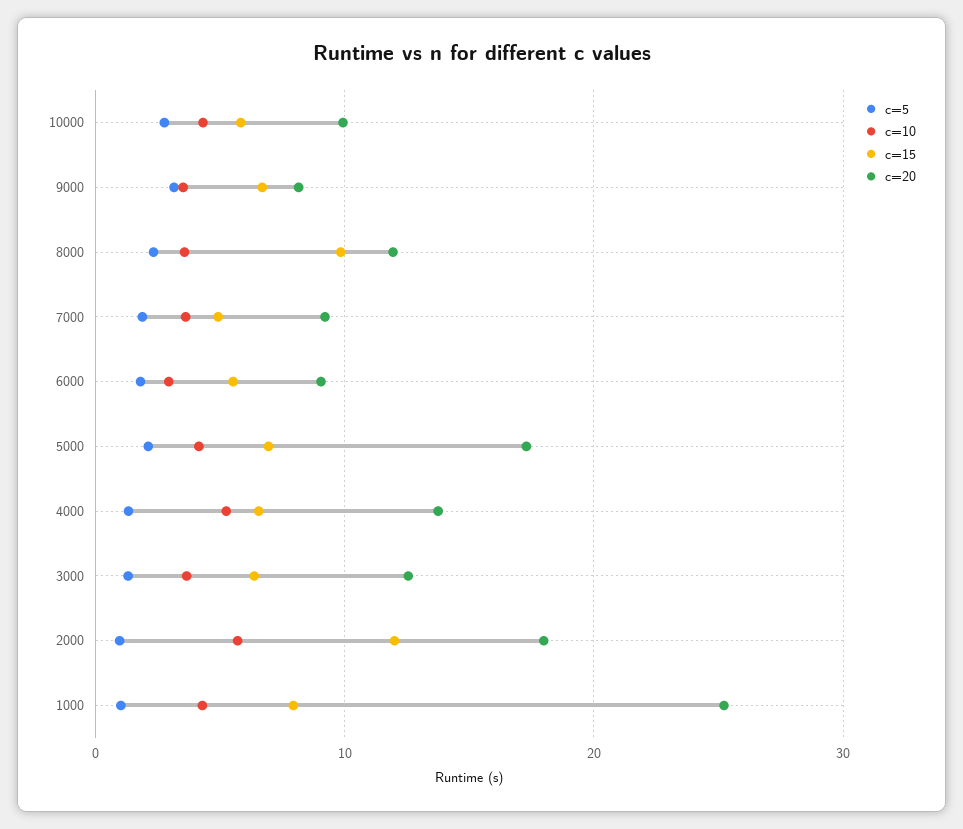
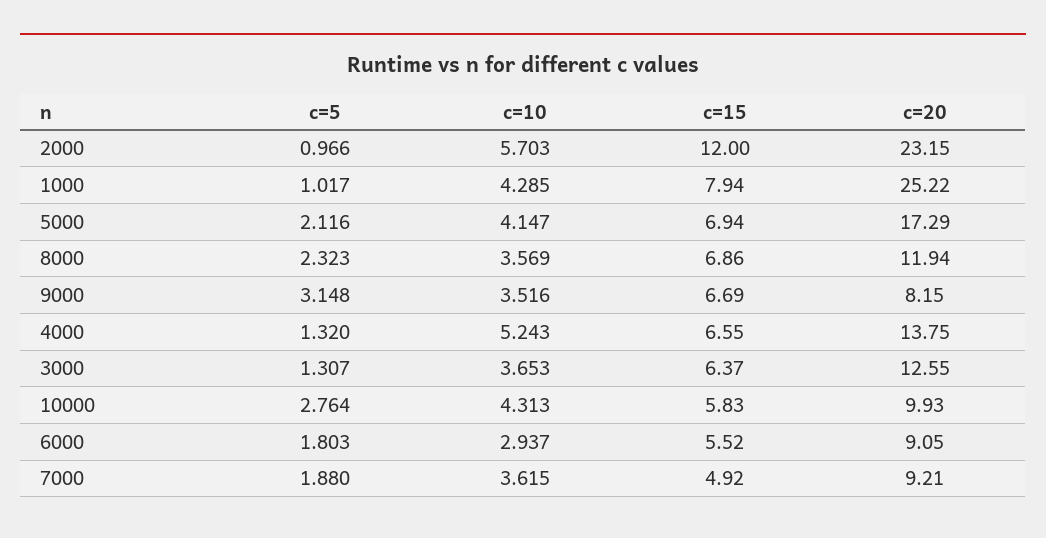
  {
    "c=5": {
      "10000": 2.764,
      "9000": 3.148,
      "8000": 2.323,
      "7000": 1.88,
      "6000": 1.803,
      "5000": 2.116,
      "4000": 1.32,
      "3000": 1.307,
      "2000": 0.966,
      "1000": 1.017
    },
    "c=10": {
      "10000": 4.313,
      "9000": 3.516,
      "8000": 3.569,
      "7000": 3.615,
      "6000": 2.937,
      "5000": 4.147,
      "4000": 5.243,
      "3000": 3.653,
      "2000": 5.703,
      "1000": 4.285
    },
    "c=15": {
      "10000": 5.83,
      "9000": 6.69,
-     "8000": 10,
+     "8000": 6.86,
      "7000": 4.92,
      "6000": 5.52,
      "5000": 6.94,
      "4000": 6.55,
      "3000": 6.37,
      "2000": 12,
      "1000": 7.94
    },
    "c=20": {
      "10000": 9.93,
      "9000": 8.15,
      "8000": 11.94,
      "7000": 9.21,
      "6000": 9.05,
      "5000": 17.29,
      "4000": 13.75,
      "3000": 12.55,
-     "2000": 18,
+     "2000": 23.15,
      "1000": 25.22
    }
  }

